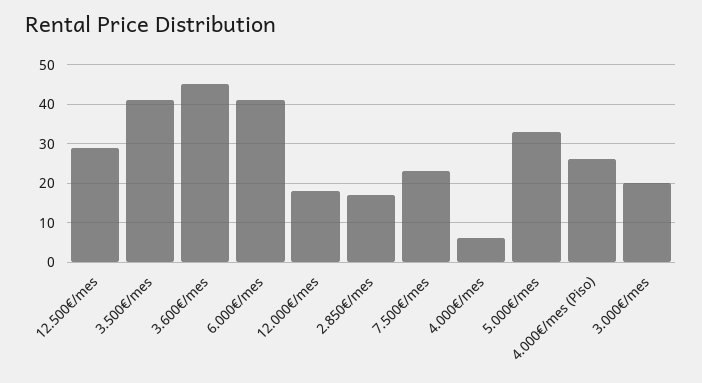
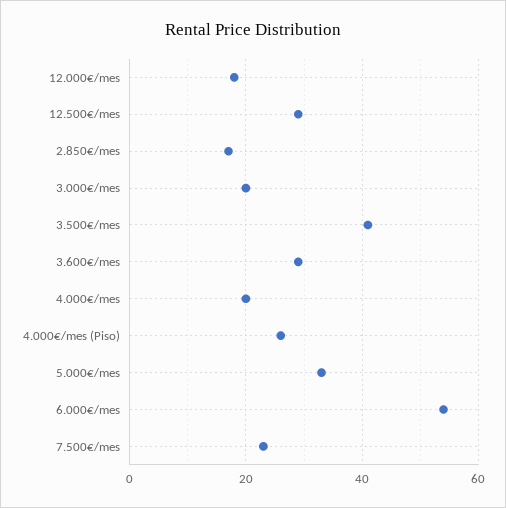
  {
    "12.500€/mes": 30,
    "3.500€/mes": 40,
-   "3.600€/mes": 45,
+   "3.600€/mes": 30,
-   "6.000€/mes": 40,
+   "6.000€/mes": 55,
    "12.000€/mes": 20,
    "2.850€/mes": 15,
    "7.500€/mes": 25,
-   "4.000€/mes": 5,
+   "4.000€/mes": 20,
    "5.000€/mes": 35,
    "4.000€/mes (Piso)": 25,
    "3.000€/mes": 20
  }

